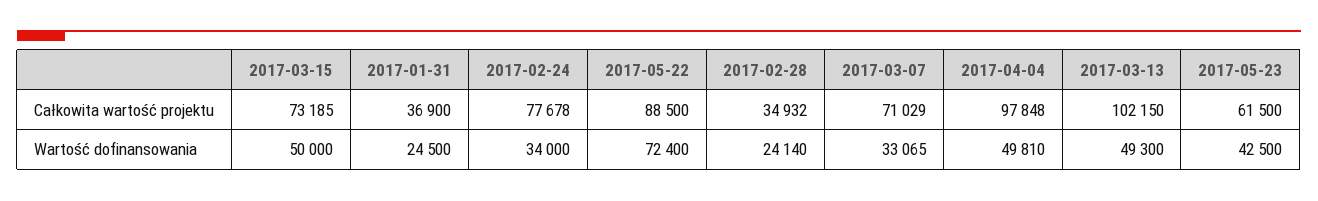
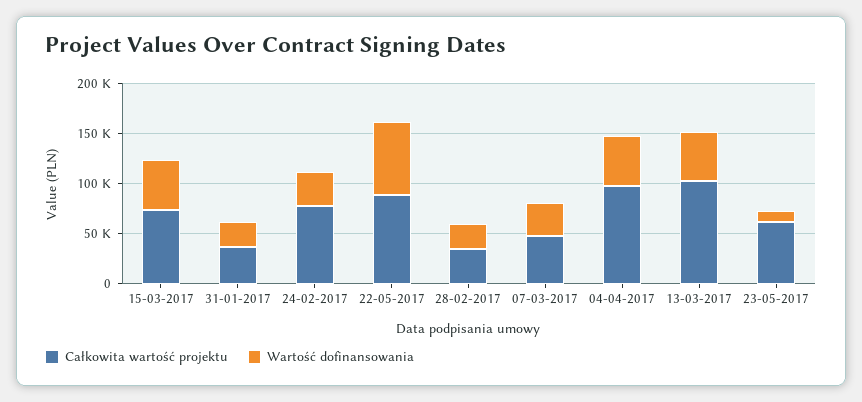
  {
    "Całkowita wartość projektu": {
      "2017-03-15": 73185,
      "2017-01-31": 36900,
      "2017-02-24": 77678,
      "2017-05-22": 88500,
      "2017-02-28": 34932,
-     "2017-03-07": 71029,
+     "2017-03-07": 50000,
      "2017-04-04": 97848,
      "2017-03-13": 102150,
      "2017-05-23": 61500
    },
    "Wartość dofinansowania": {
      "2017-03-15": 50000,
      "2017-01-31": 24500,
      "2017-02-24": 34000,
      "2017-05-22": 72400,
      "2017-02-28": 24140,
      "2017-03-07": 33065,
      "2017-04-04": 49810,
      "2017-03-13": 49300,
-     "2017-05-23": 42500
+     "2017-05-23": 10000
    }
  }

